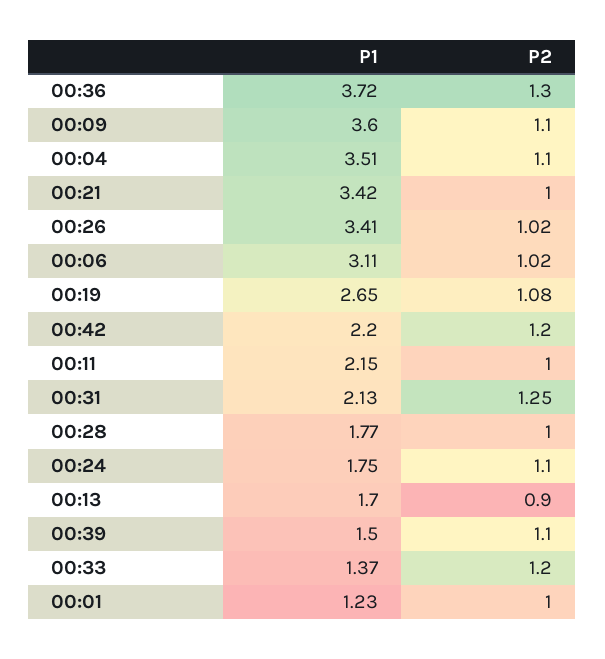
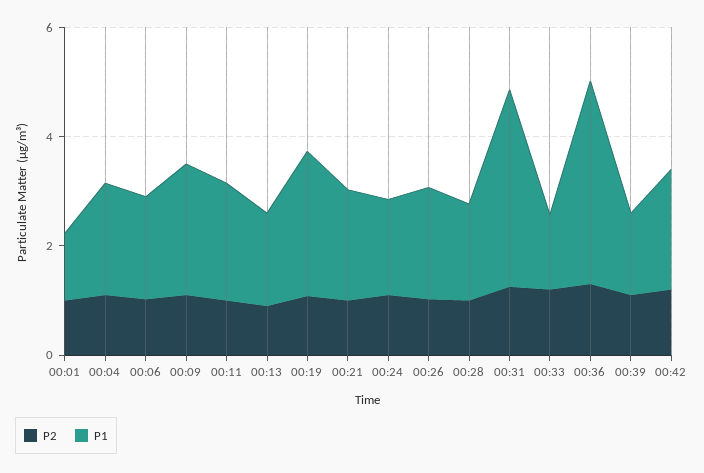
  {
    "P1": {
      "00:36": 3.72,
-     "00:09": 3.6,
+     "00:09": 2.5,
-     "00:04": 3.51,
+     "00:04": 2,
-     "00:21": 3.42,
+     "00:21": 2,
-     "00:26": 3.41,
+     "00:26": 2,
-     "00:06": 3.11,
+     "00:06": 2,
      "00:19": 2.65,
      "00:42": 2.2,
      "00:11": 2.15,
-     "00:31": 2.13,
+     "00:31": 3.5,
      "00:28": 1.77,
      "00:24": 1.75,
      "00:13": 1.7,
      "00:39": 1.5,
      "00:33": 1.37,
      "00:01": 1.23
    },
    "P2": {
      "00:36": 1.3,
      "00:09": 1.1,
      "00:04": 1.1,
      "00:21": 1,
      "00:26": 1.02,
      "00:06": 1.02,
      "00:19": 1.08,
      "00:42": 1.2,
      "00:11": 1,
      "00:31": 1.25,
      "00:28": 1,
      "00:24": 1.1,
      "00:13": 0.9,
      "00:39": 1.1,
      "00:33": 1.2,
      "00:01": 1
    }
  }

